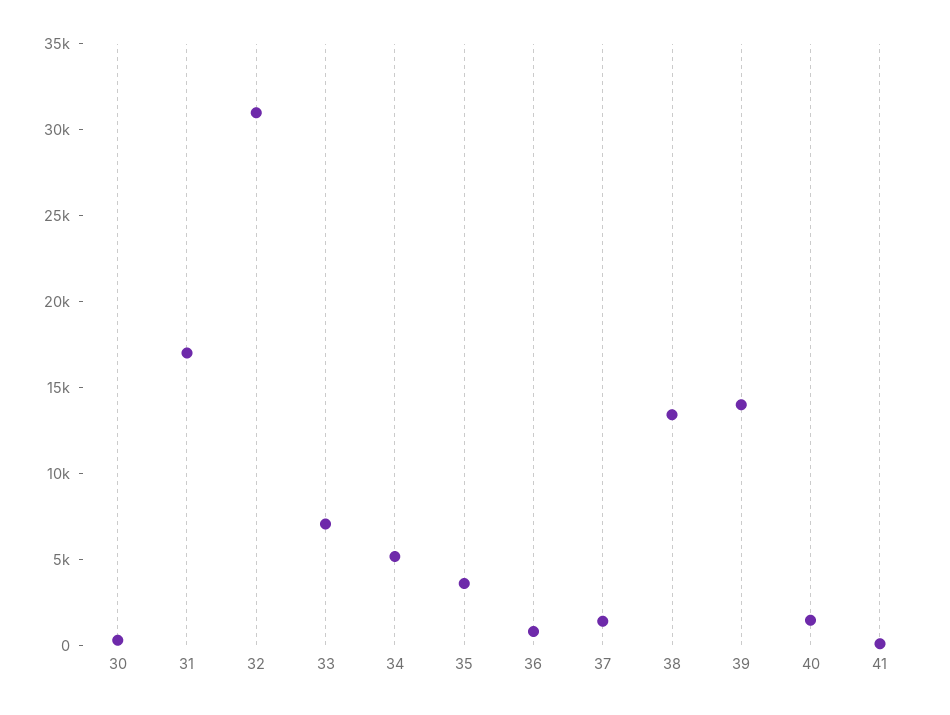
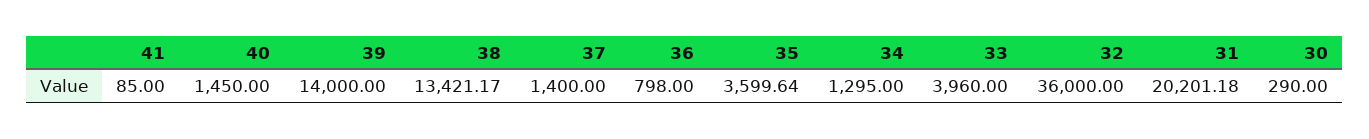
  {
    "30": 290,
-   "31": 17000,
+   "31": 20201.18,
-   "32": 31000,
+   "32": 36000,
-   "33": 7000,
+   "33": 3960,
-   "34": 5000,
+   "34": 1295,
    "35": 3599.64,
    "36": 798,
    "37": 1400,
    "38": 13421.17,
    "39": 14000,
    "40": 1450,
    "41": 85
  }

